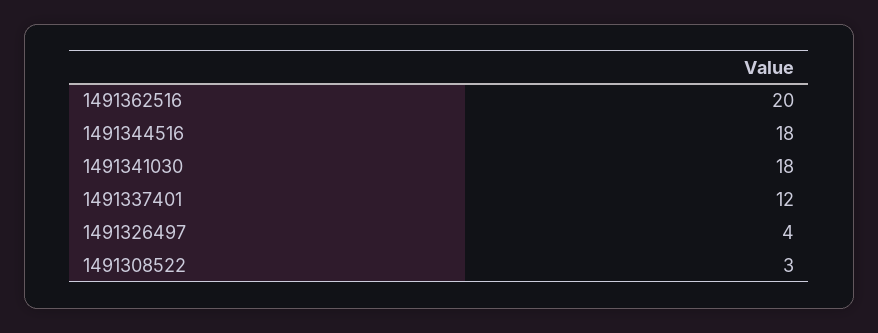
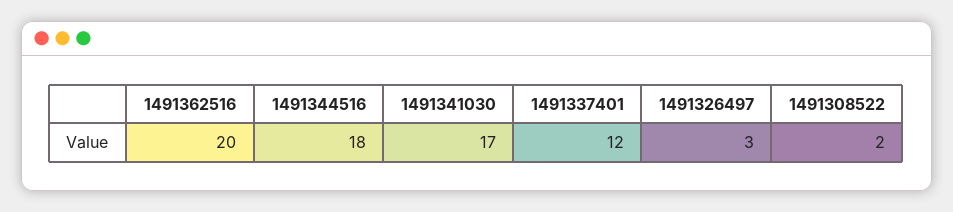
  {
    "1491362516": 20,
    "1491344516": 18,
-   "1491341030": 18,
+   "1491341030": 17,
    "1491337401": 12,
-   "1491326497": 4,
+   "1491326497": 3,
-   "1491308522": 3
+   "1491308522": 2
  }

